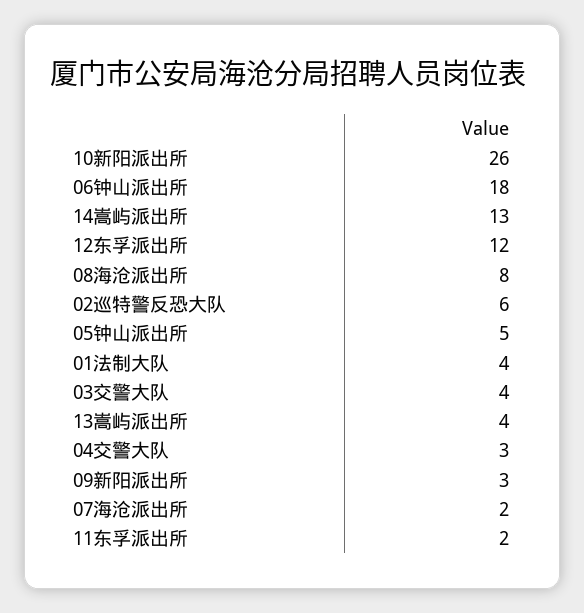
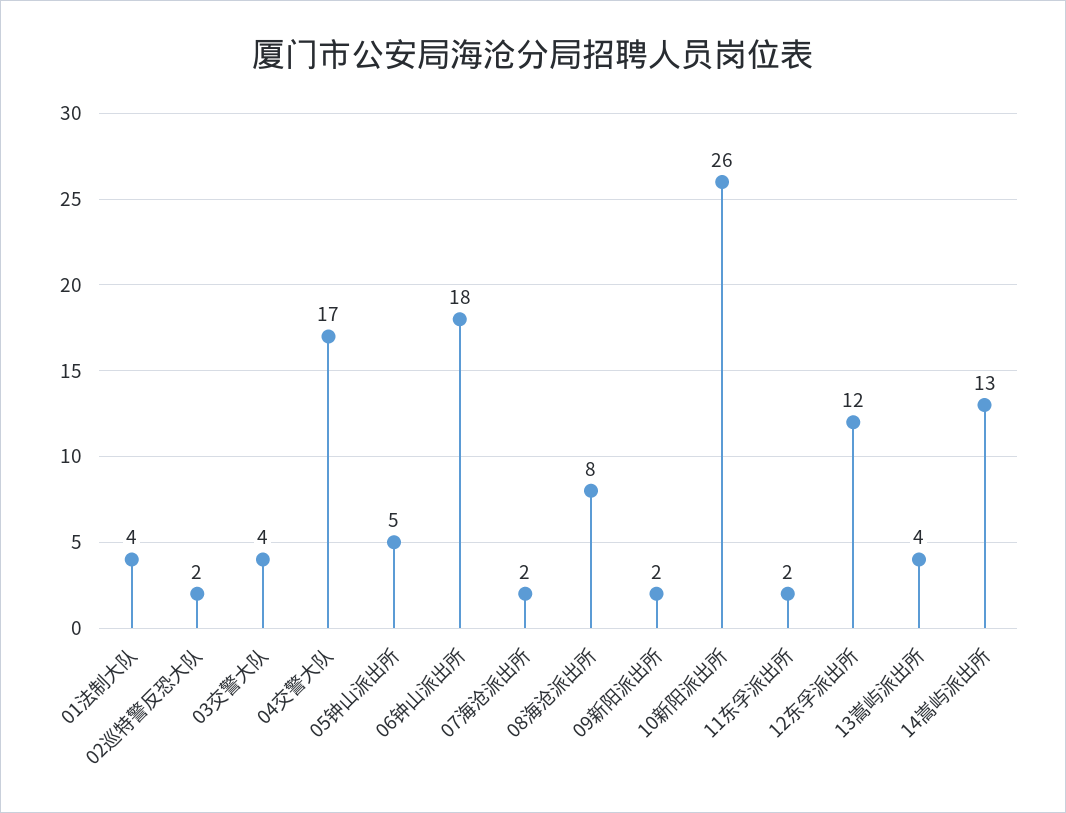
  {
    "10新阳派出所": 26,
    "06钟山派出所": 18,
    "14嵩屿派出所": 13,
    "12东孚派出所": 12,
    "08海沧派出所": 8,
-   "02巡特警反恐大队": 6,
+   "02巡特警反恐大队": 2,
    "05钟山派出所": 5,
    "01法制大队": 4,
    "03交警大队": 4,
    "13嵩屿派出所": 4,
-   "04交警大队": 3,
+   "04交警大队": 17,
-   "09新阳派出所": 3,
+   "09新阳派出所": 2,
    "07海沧派出所": 2,
    "11东孚派出所": 2
  }

